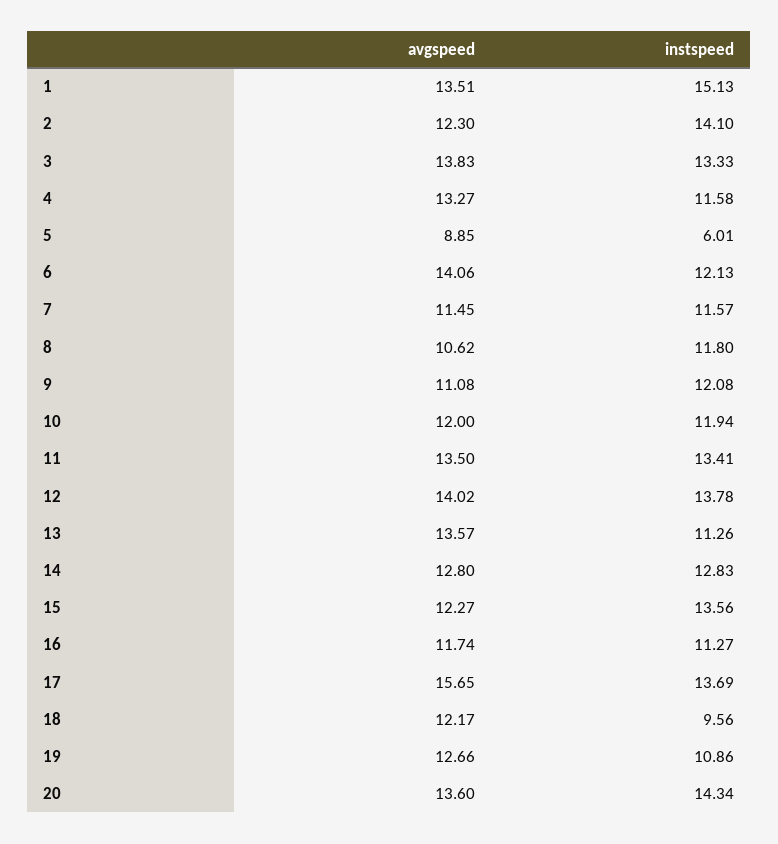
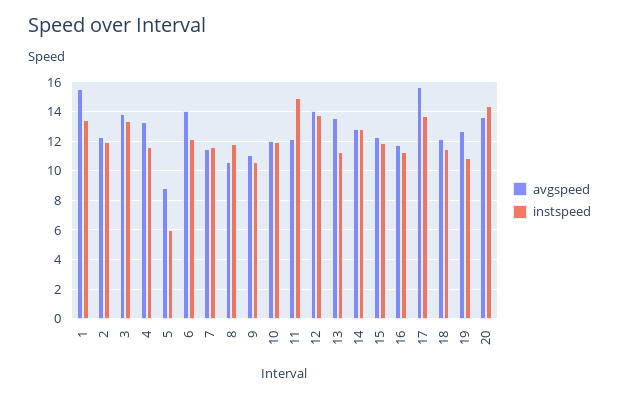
  {
    "avgspeed": {
-     "1": 13.51,
+     "1": 15.5,
      "2": 12.3,
      "3": 13.83,
      "4": 13.27,
      "5": 8.85,
      "6": 14.06,
      "7": 11.45,
      "8": 10.62,
      "9": 11.08,
      "10": 12,
-     "11": 13.5,
+     "11": 12,
      "12": 14.02,
      "13": 13.57,
      "14": 12.8,
      "15": 12.27,
      "16": 11.74,
      "17": 15.65,
      "18": 12.17,
      "19": 12.66,
      "20": 13.6
    },
    "instspeed": {
-     "1": 15.13,
+     "1": 13.5,
-     "2": 14.1,
+     "2": 12,
      "3": 13.33,
      "4": 11.58,
      "5": 6.01,
      "6": 12.13,
      "7": 11.57,
      "8": 11.8,
-     "9": 12.08,
+     "9": 10.5,
      "10": 11.94,
-     "11": 13.41,
+     "11": 15,
      "12": 13.78,
      "13": 11.26,
      "14": 12.83,
-     "15": 13.56,
+     "15": 12,
      "16": 11.27,
      "17": 13.69,
-     "18": 9.56,
+     "18": 11.5,
      "19": 10.86,
      "20": 14.34
    }
  }

